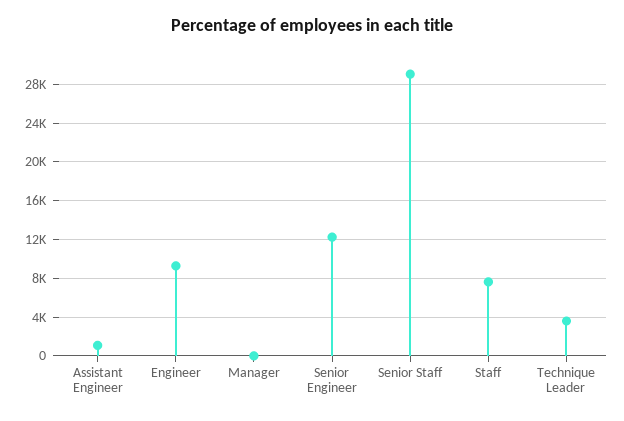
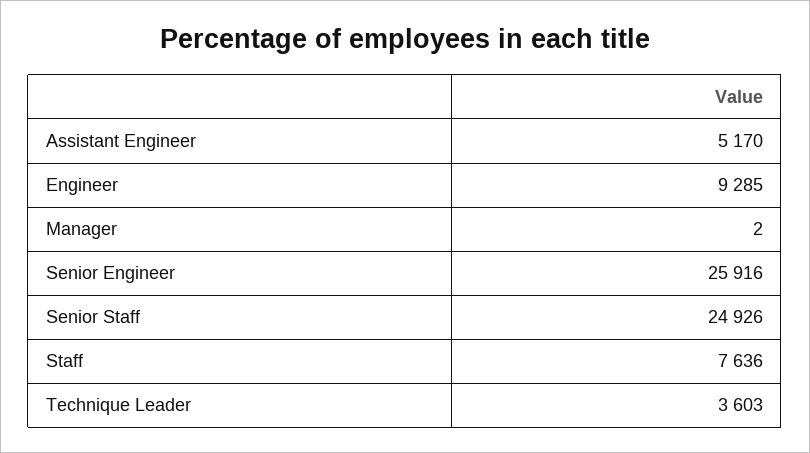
  {
-   "Assistant Engineer": 1000,
+   "Assistant Engineer": 5170,
    "Engineer": 9285,
    "Manager": 2,
-   "Senior Engineer": 12000,
+   "Senior Engineer": 25916,
-   "Senior Staff": 29000,
+   "Senior Staff": 24926,
    "Staff": 7636,
    "Technique Leader": 3603
  }

